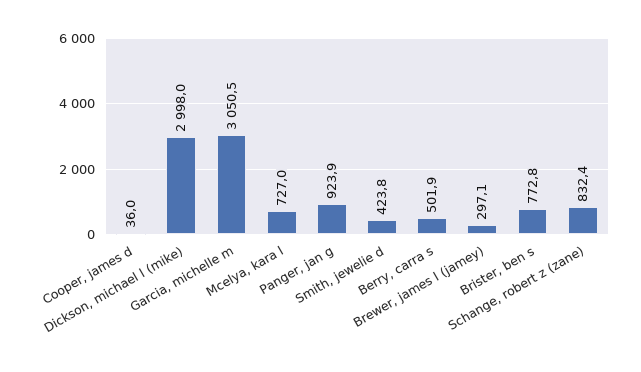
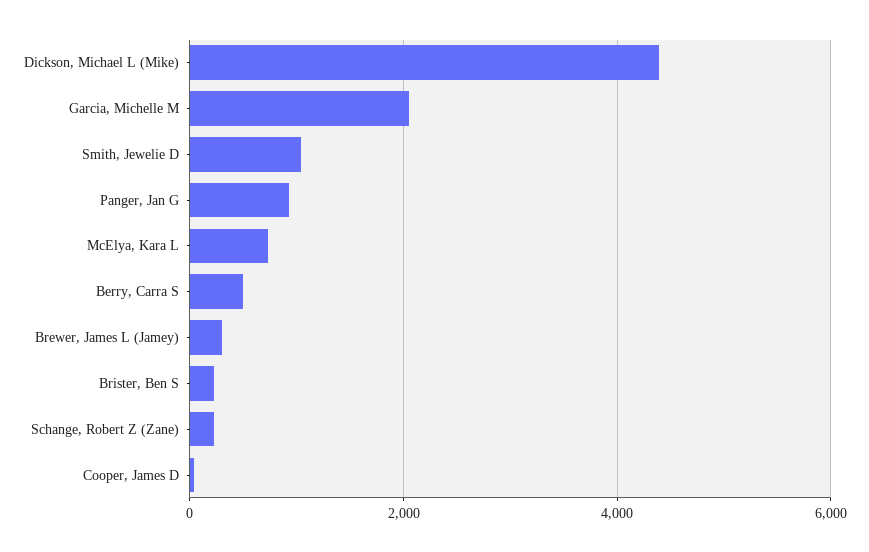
  {
    "Cooper, james d": 36,
-   "Dickson, michael l (mike)": 2998,
+   "Dickson, michael l (mike)": 4400,
-   "Garcia, michelle m": 3050.5,
+   "Garcia, michelle m": 2000,
    "Mcelya, kara l": 727,
    "Panger, jan g": 923.9,
-   "Smith, jewelie d": 423.8,
+   "Smith, jewelie d": 1000,
    "Berry, carra s": 501.9,
    "Brewer, james l (jamey)": 297.1,
-   "Brister, ben s": 772.8,
+   "Brister, ben s": 200,
-   "Schange, robert z (zane)": 832.4
+   "Schange, robert z (zane)": 200
  }

